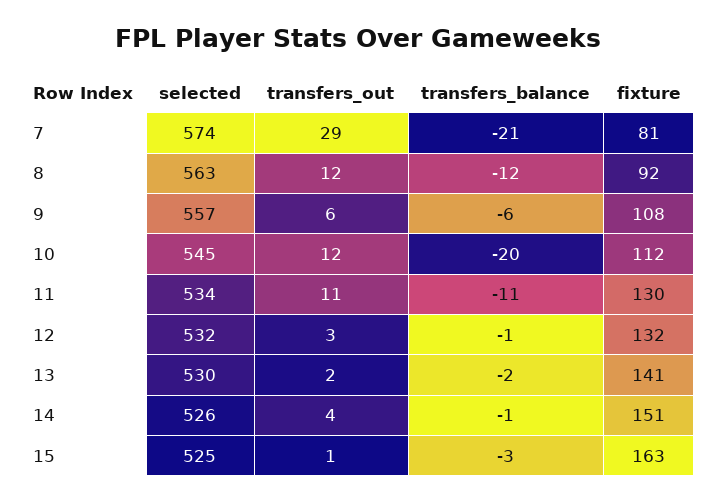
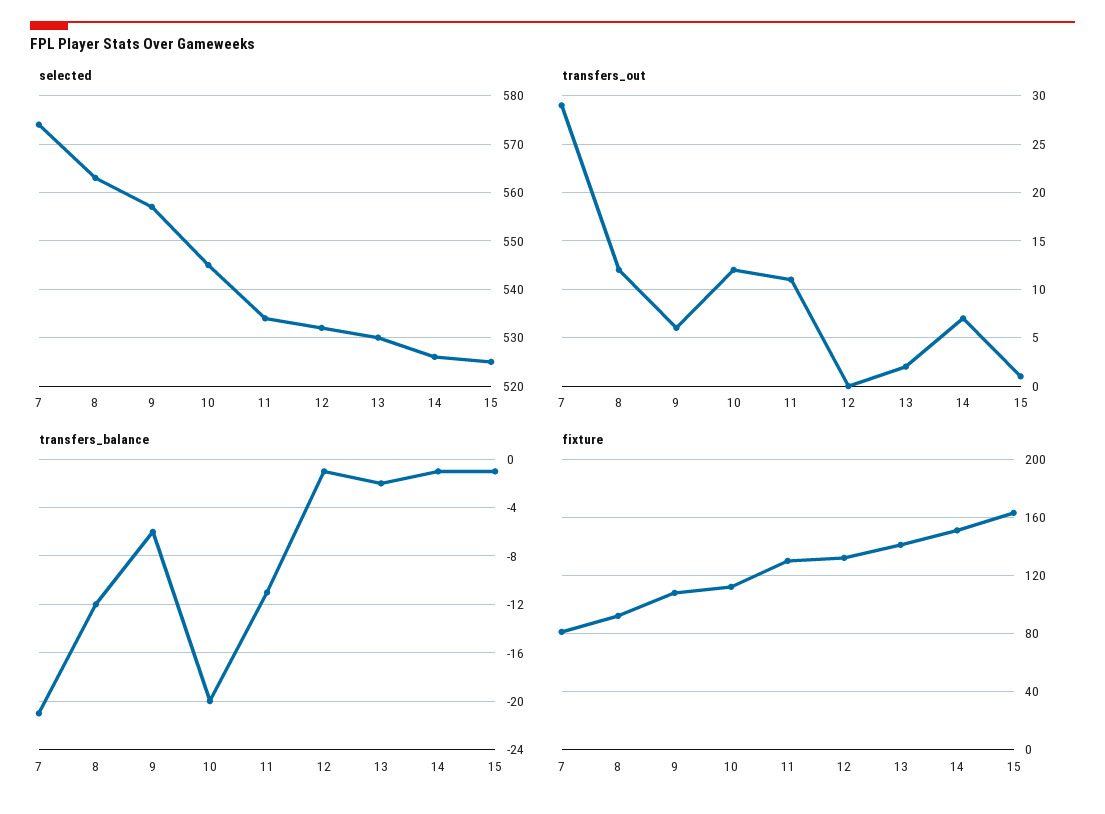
  {
    "selected": {
      "7": 574,
      "8": 563,
      "9": 557,
      "10": 545,
      "11": 534,
      "12": 532,
      "13": 530,
      "14": 526,
      "15": 525
    },
    "transfers_out": {
      "7": 29,
      "8": 12,
      "9": 6,
      "10": 12,
      "11": 11,
-     "12": 3,
+     "12": 0,
      "13": 2,
-     "14": 4,
+     "14": 7,
      "15": 1
    },
    "transfers_balance": {
      "7": -21,
      "8": -12,
      "9": -6,
      "10": -20,
      "11": -11,
      "12": -1,
      "13": -2,
      "14": -1,
-     "15": -3
+     "15": -1
    },
    "fixture": {
      "7": 81,
      "8": 92,
      "9": 108,
      "10": 112,
      "11": 130,
      "12": 132,
      "13": 141,
      "14": 151,
      "15": 163
    }
  }

